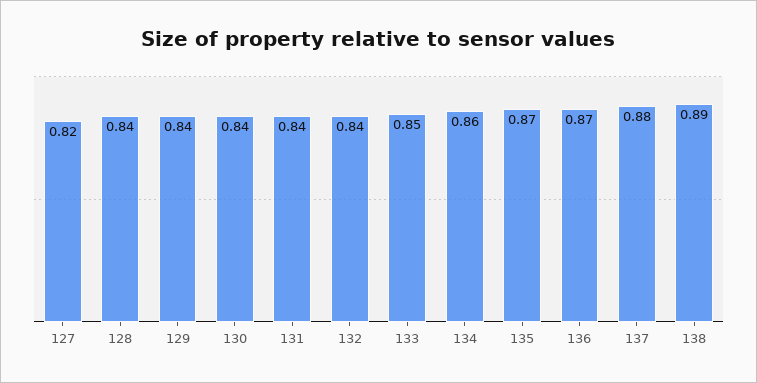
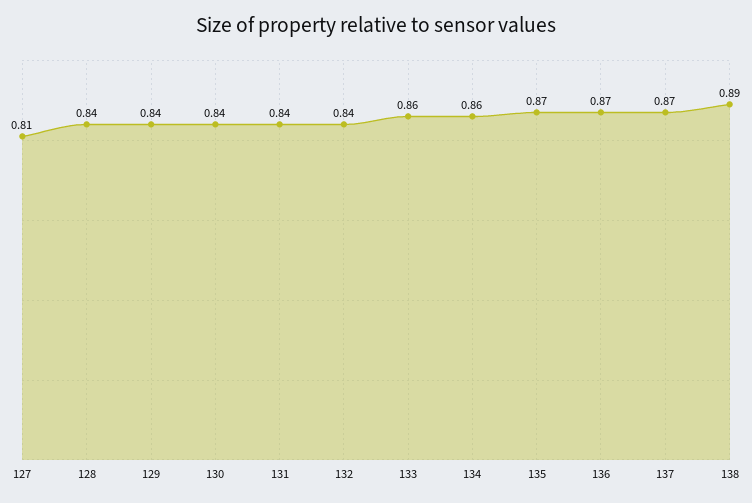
  {
-   "127": 0.82,
+   "127": 0.81,
    "128": 0.84,
    "129": 0.84,
    "130": 0.84,
    "131": 0.84,
    "132": 0.84,
-   "133": 0.85,
+   "133": 0.86,
    "134": 0.86,
    "135": 0.87,
    "136": 0.87,
-   "137": 0.88,
+   "137": 0.87,
    "138": 0.89
  }

